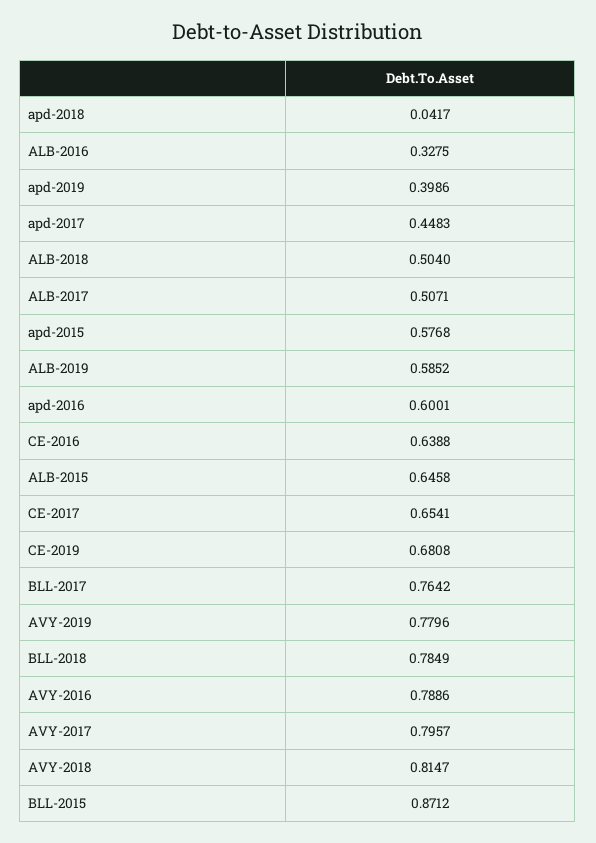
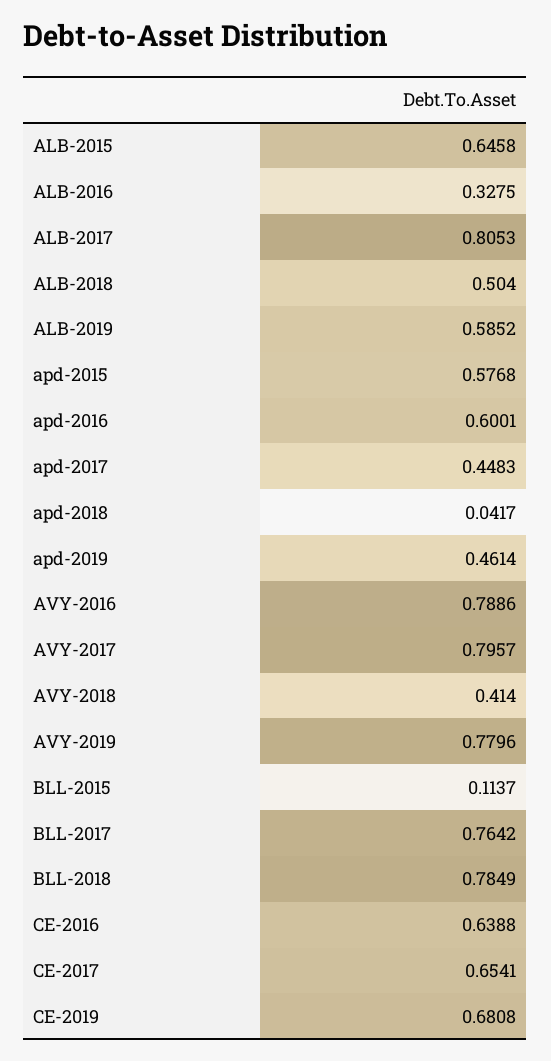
  {
    "apd-2018": 0.0417,
    "ALB-2016": 0.3275,
-   "apd-2019": 0.3986,
+   "apd-2019": 0.4614,
    "apd-2017": 0.4483,
    "ALB-2018": 0.504,
-   "ALB-2017": 0.5071,
+   "ALB-2017": 0.8053,
    "apd-2015": 0.5768,
    "ALB-2019": 0.5852,
    "apd-2016": 0.6001,
    "CE-2016": 0.6388,
    "ALB-2015": 0.6458,
    "CE-2017": 0.6541,
    "CE-2019": 0.6808,
    "BLL-2017": 0.7642,
    "AVY-2019": 0.7796,
    "BLL-2018": 0.7849,
    "AVY-2016": 0.7886,
    "AVY-2017": 0.7957,
-   "AVY-2018": 0.8147,
+   "AVY-2018": 0.414,
-   "BLL-2015": 0.8712
+   "BLL-2015": 0.1137
  }

